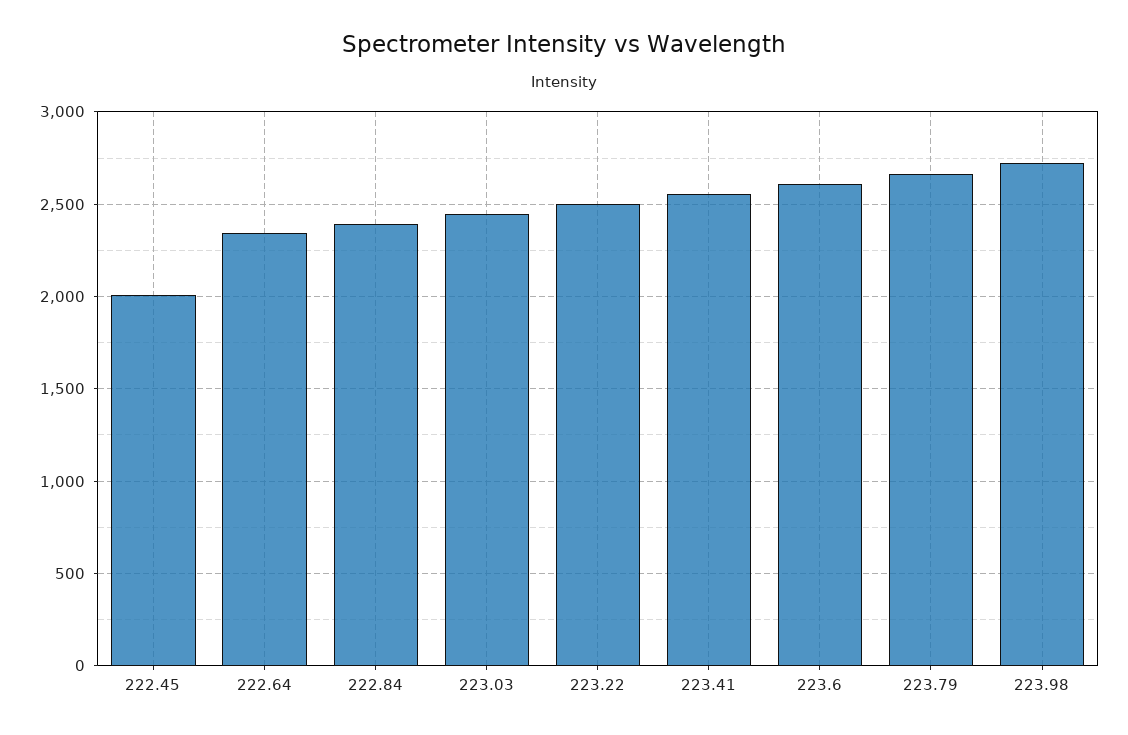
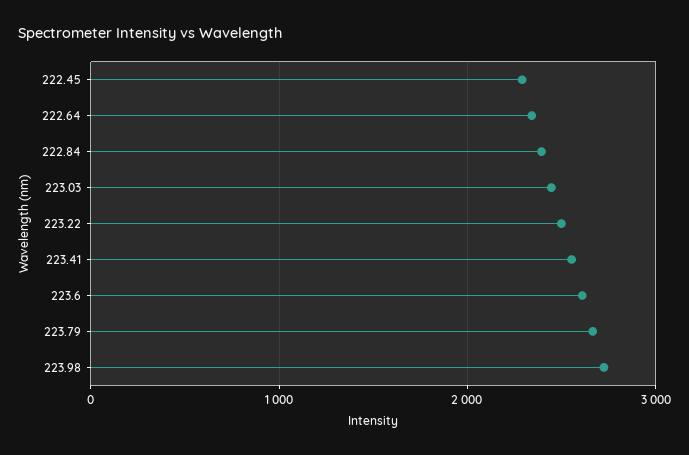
  {
-   "222.45": 2000,
+   "222.45": 2300,
    "222.64": 2350,
    "222.84": 2400,
    "223.03": 2450,
    "223.22": 2500,
    "223.41": 2550,
    "223.6": 2600,
    "223.79": 2650,
    "223.98": 2750
  }

